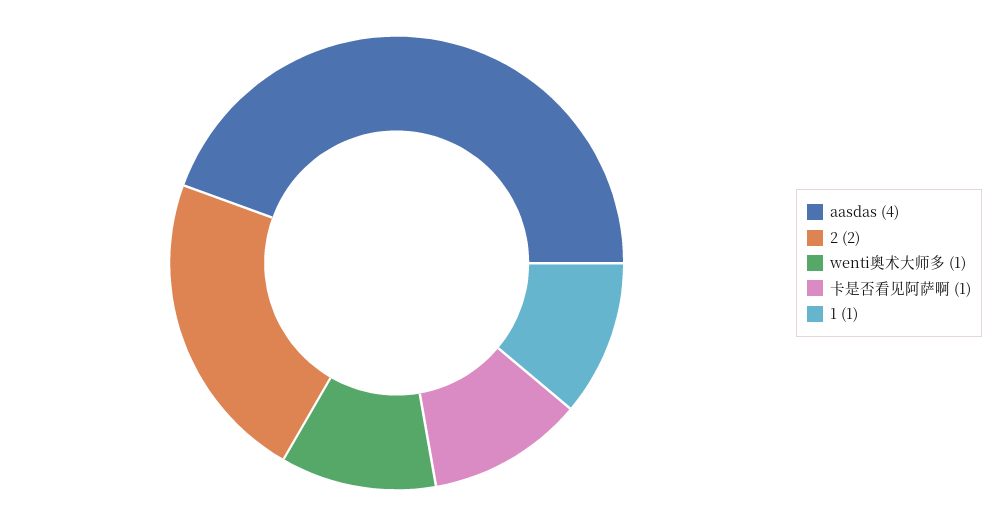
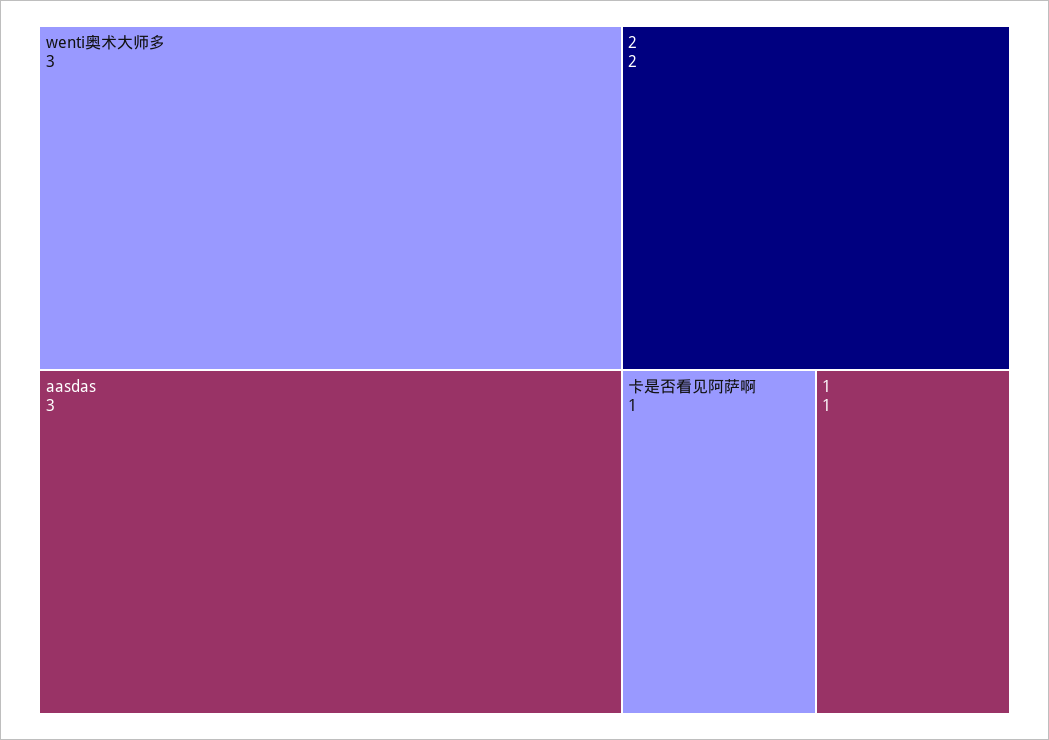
  {
-   "aasdas": 4,
+   "aasdas": 3,
    "2": 2,
-   "wenti奥术大师多": 1,
+   "wenti奥术大师多": 3,
    "卡是否看见阿萨啊": 1,
    "1": 1
  }

